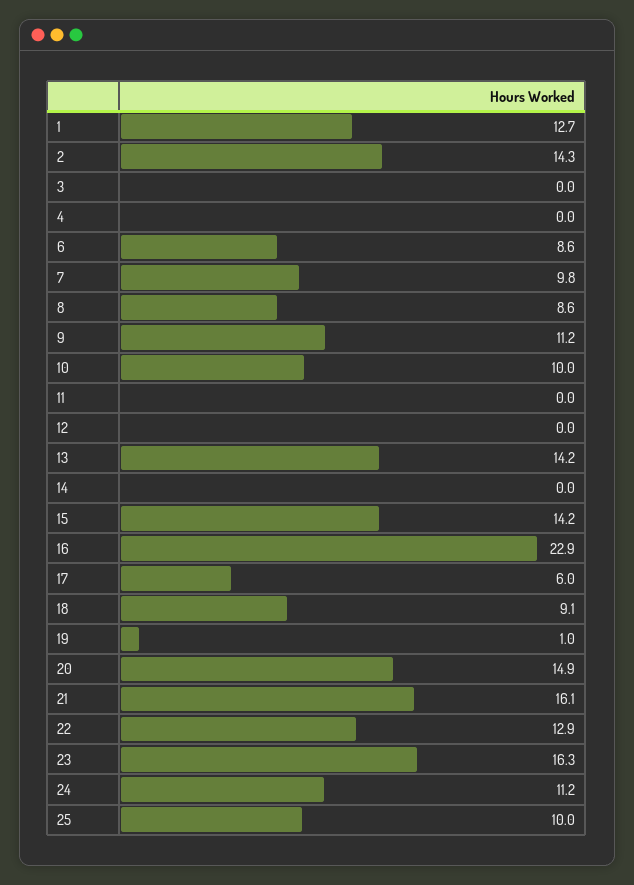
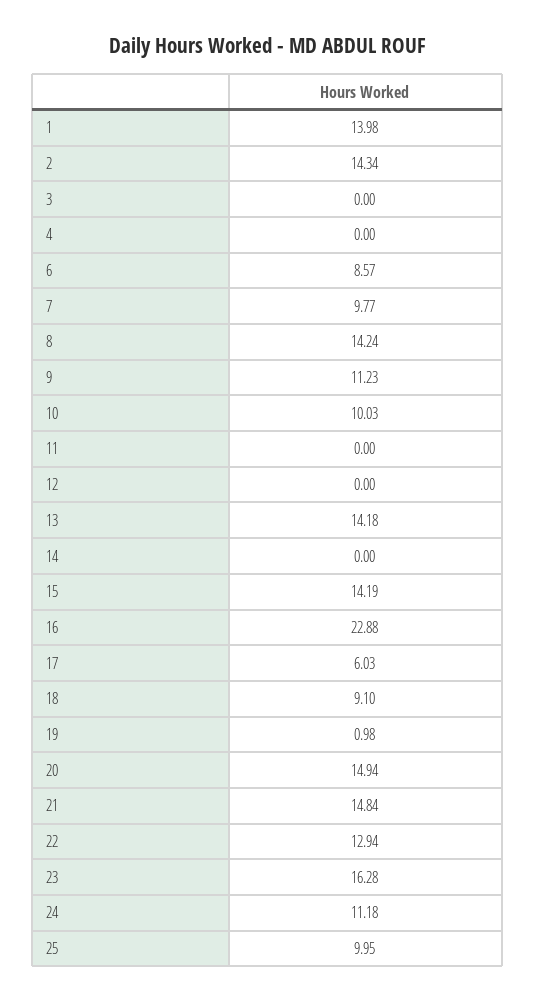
  {
-   "1": 12.7,
+   "1": 13.98,
    "2": 14.34,
    "3": 0,
    "4": 0,
    "6": 8.57,
    "7": 9.77,
-   "8": 8.6,
+   "8": 14.24,
    "9": 11.23,
    "10": 10.03,
    "11": 0,
    "12": 0,
    "13": 14.18,
    "14": 0,
    "15": 14.19,
    "16": 22.88,
    "17": 6.03,
    "18": 9.1,
    "19": 0.98,
    "20": 14.94,
-   "21": 16.1,
+   "21": 14.84,
    "22": 12.94,
    "23": 16.28,
    "24": 11.18,
    "25": 9.95
  }

